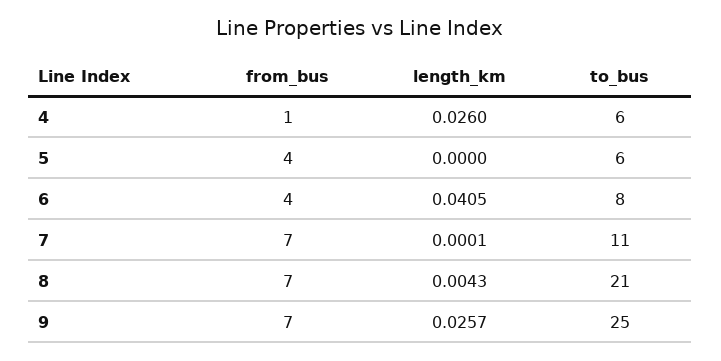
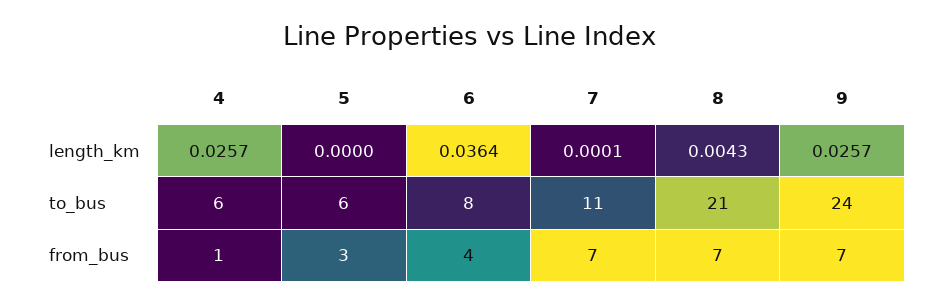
  {
    "from_bus": {
      "4": 1,
-     "5": 4,
+     "5": 3,
      "6": 4,
      "7": 7,
      "8": 7,
      "9": 7
    },
    "length_km": {
-     "4": 0.026,
+     "4": 0.0257,
      "5": 0,
-     "6": 0.0405,
+     "6": 0.0364,
      "7": 0.0001,
      "8": 0.0043,
      "9": 0.0257
    },
    "to_bus": {
      "4": 6,
      "5": 6,
      "6": 8,
      "7": 11,
      "8": 21,
-     "9": 25
+     "9": 24
    }
  }

